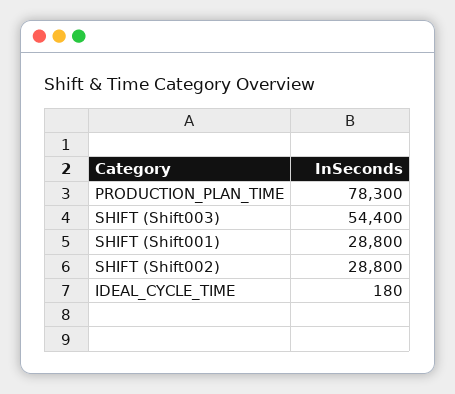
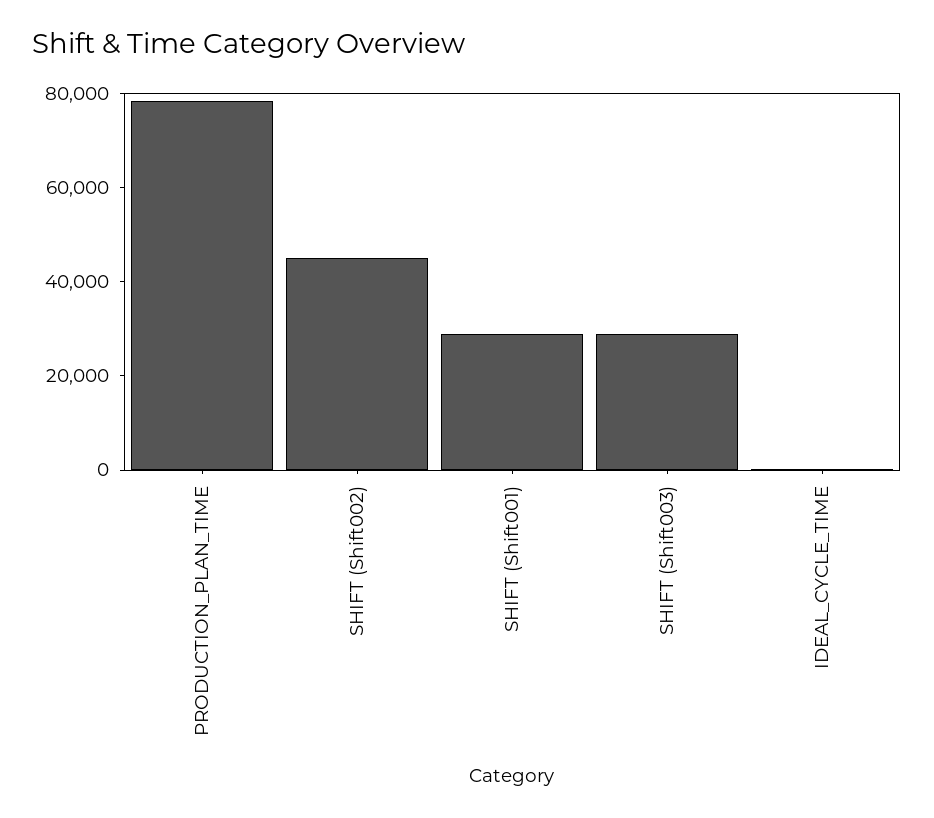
  {
    "PRODUCTION_PLAN_TIME": 78300,
-   "SHIFT (Shift003)": 54400,
+   "SHIFT (Shift003)": 30000,
    "SHIFT (Shift001)": 28800,
-   "SHIFT (Shift002)": 28800,
+   "SHIFT (Shift002)": 45000,
    "IDEAL_CYCLE_TIME": 180
  }

